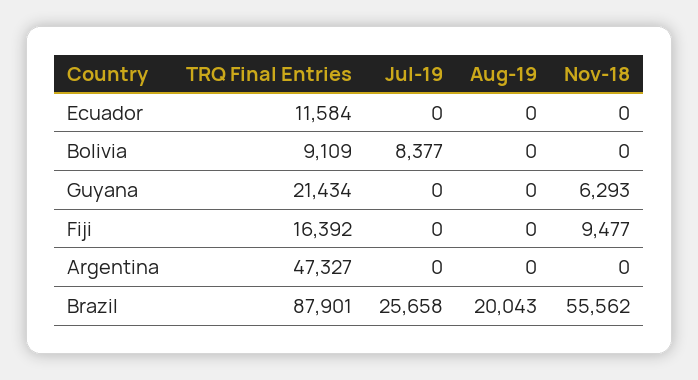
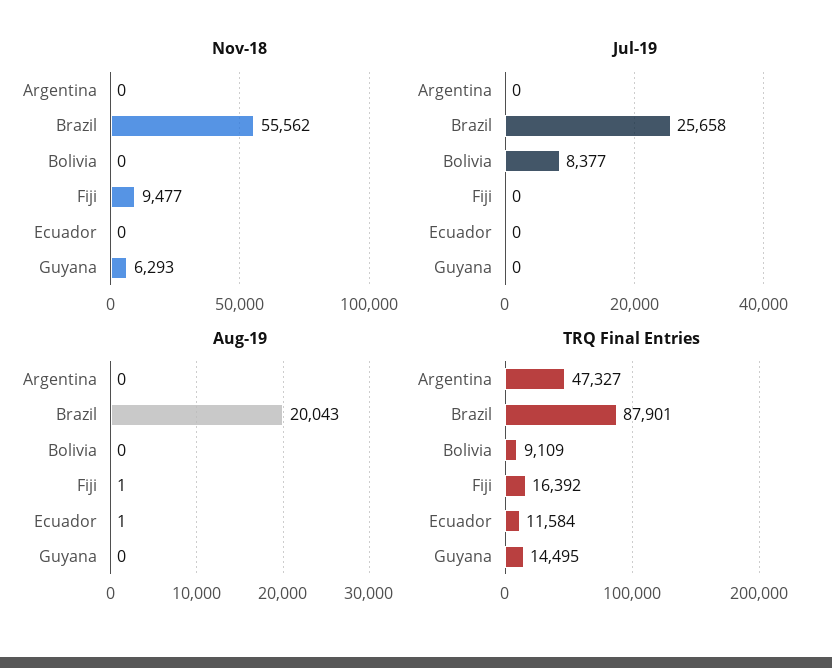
  {
    "TRQ Final Entries": {
      "Ecuador": 11584,
      "Bolivia": 9109,
-     "Guyana": 21434,
+     "Guyana": 14495,
      "Fiji": 16392,
      "Argentina": 47327,
      "Brazil": 87901
    },
    "Jul-19": {
      "Ecuador": 0,
      "Bolivia": 8377,
      "Guyana": 0,
      "Fiji": 0,
      "Argentina": 0,
      "Brazil": 25658
    },
    "Aug-19": {
-     "Ecuador": 0,
+     "Ecuador": 1,
      "Bolivia": 0,
      "Guyana": 0,
-     "Fiji": 0,
+     "Fiji": 1,
      "Argentina": 0,
      "Brazil": 20043
    },
    "Nov-18": {
      "Ecuador": 0,
      "Bolivia": 0,
      "Guyana": 6293,
      "Fiji": 9477,
      "Argentina": 0,
      "Brazil": 55562
    }
  }

